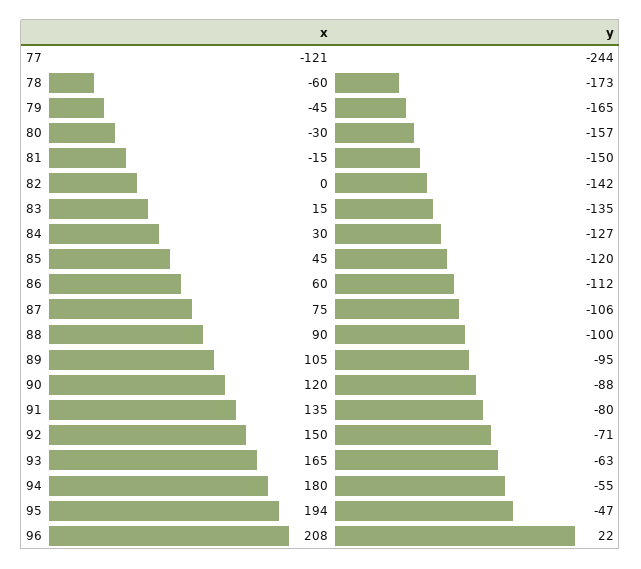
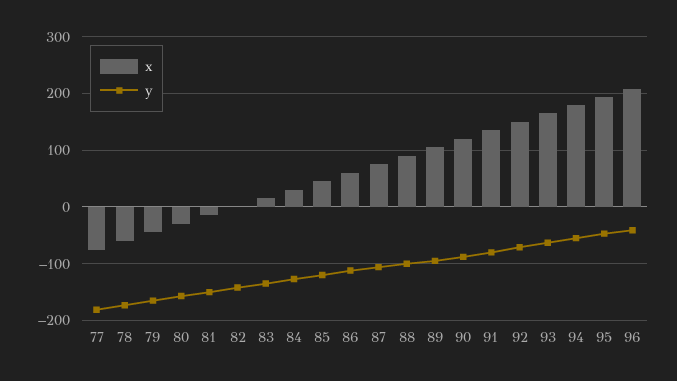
  {
    "x": {
-     "77": -121,
+     "77": -80,
      "78": -60,
      "79": -45,
      "80": -30,
      "81": -15,
      "82": 0,
      "83": 15,
      "84": 30,
      "85": 45,
      "86": 60,
      "87": 75,
      "88": 90,
      "89": 105,
      "90": 120,
      "91": 135,
      "92": 150,
      "93": 165,
      "94": 180,
      "95": 194,
      "96": 208
    },
    "y": {
-     "77": -244,
+     "77": -180,
      "78": -173,
      "79": -165,
      "80": -157,
      "81": -150,
      "82": -142,
      "83": -135,
      "84": -127,
      "85": -120,
      "86": -112,
      "87": -106,
      "88": -100,
      "89": -95,
      "90": -88,
      "91": -80,
      "92": -71,
      "93": -63,
      "94": -55,
      "95": -47,
-     "96": 22
+     "96": -40
    }
  }

